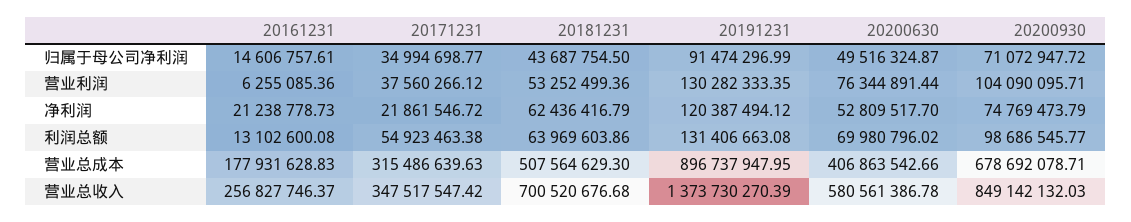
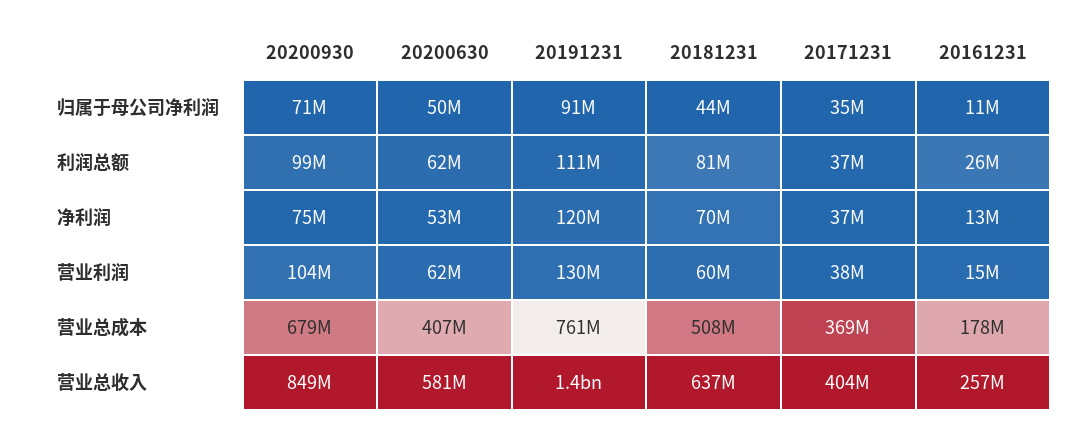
  {
    "20161231": {
-     "归属于母公司净利润": 14606757.61,
+     "归属于母公司净利润": 11000000,
-     "营业利润": 6255085.36,
+     "营业利润": 15000000,
-     "净利润": 21238778.73,
+     "净利润": 13000000,
-     "利润总额": 13102600.08,
+     "利润总额": 26000000,
      "营业总成本": 177931628.83,
      "营业总收入": 256827746.37
    },
    "20171231": {
      "归属于母公司净利润": 34994698.77,
      "营业利润": 37560266.12,
-     "净利润": 21861546.72,
+     "净利润": 37000000,
-     "利润总额": 54923463.38,
+     "利润总额": 37000000,
-     "营业总成本": 315486639.63,
+     "营业总成本": 369000000,
-     "营业总收入": 347517547.42
+     "营业总收入": 404000000
    },
    "20181231": {
      "归属于母公司净利润": 43687754.5,
-     "营业利润": 53252499.36,
+     "营业利润": 60000000,
-     "净利润": 62436416.79,
+     "净利润": 70000000,
-     "利润总额": 63969603.86,
+     "利润总额": 81000000,
      "营业总成本": 507564629.3,
-     "营业总收入": 700520676.68
+     "营业总收入": 637000000
    },
    "20191231": {
      "归属于母公司净利润": 91474296.99,
      "营业利润": 130282333.35,
      "净利润": 120387494.12,
-     "利润总额": 131406663.08,
+     "利润总额": 111000000,
-     "营业总成本": 896737947.95,
+     "营业总成本": 761000000,
      "营业总收入": 1373730270.39
    },
    "20200630": {
      "归属于母公司净利润": 49516324.87,
-     "营业利润": 76344891.44,
+     "营业利润": 62000000,
      "净利润": 52809517.7,
-     "利润总额": 69980796.02,
+     "利润总额": 62000000,
      "营业总成本": 406863542.66,
      "营业总收入": 580561386.78
    },
    "20200930": {
      "归属于母公司净利润": 71072947.72,
      "营业利润": 104090095.71,
      "净利润": 74769473.79,
      "利润总额": 98686545.77,
      "营业总成本": 678692078.71,
      "营业总收入": 849142132.03
    }
  }

